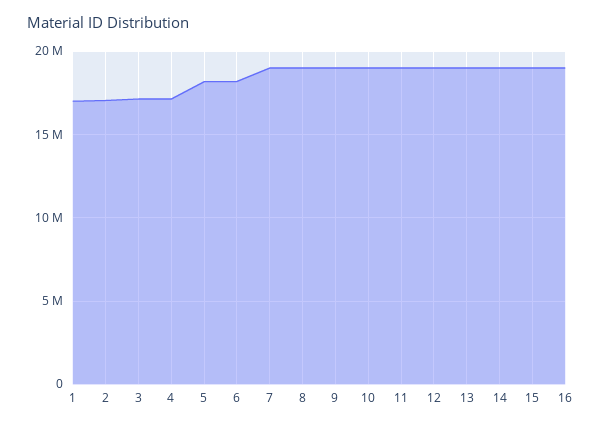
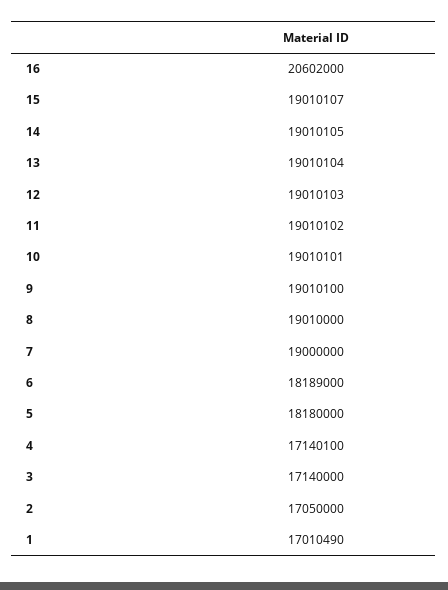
  {
    "1": 17010490,
    "2": 17050000,
    "3": 17140000,
    "4": 17140100,
    "5": 18180000,
    "6": 18189000,
    "7": 19000000,
    "8": 19010000,
    "9": 19010100,
    "10": 19010101,
    "11": 19010102,
    "12": 19010103,
    "13": 19010104,
    "14": 19010105,
    "15": 19010107,
-   "16": 19000000
+   "16": 20602000
  }

